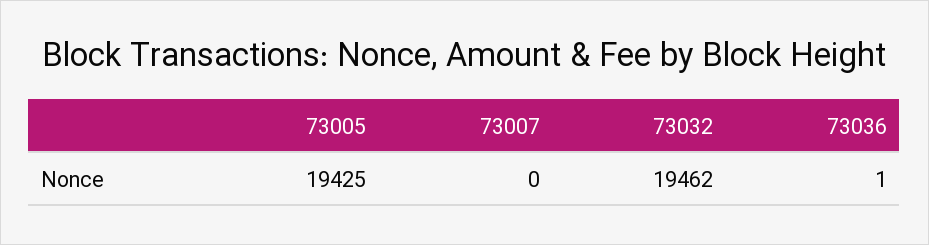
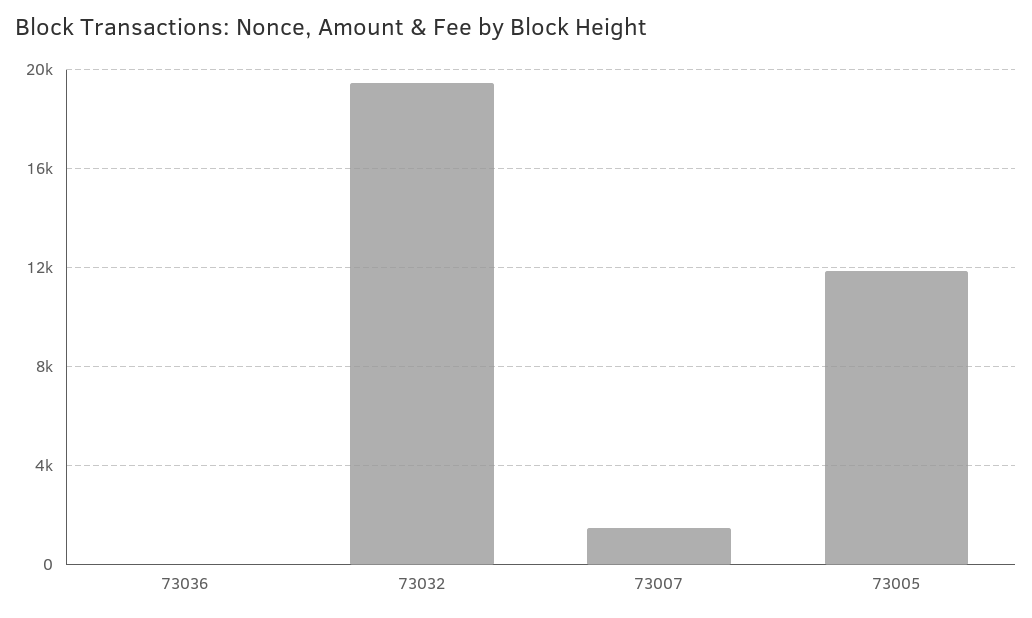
  {
-   "73005": 19425,
+   "73005": 12000,
-   "73007": 0,
+   "73007": 1500,
    "73032": 19462,
    "73036": 1
  }

